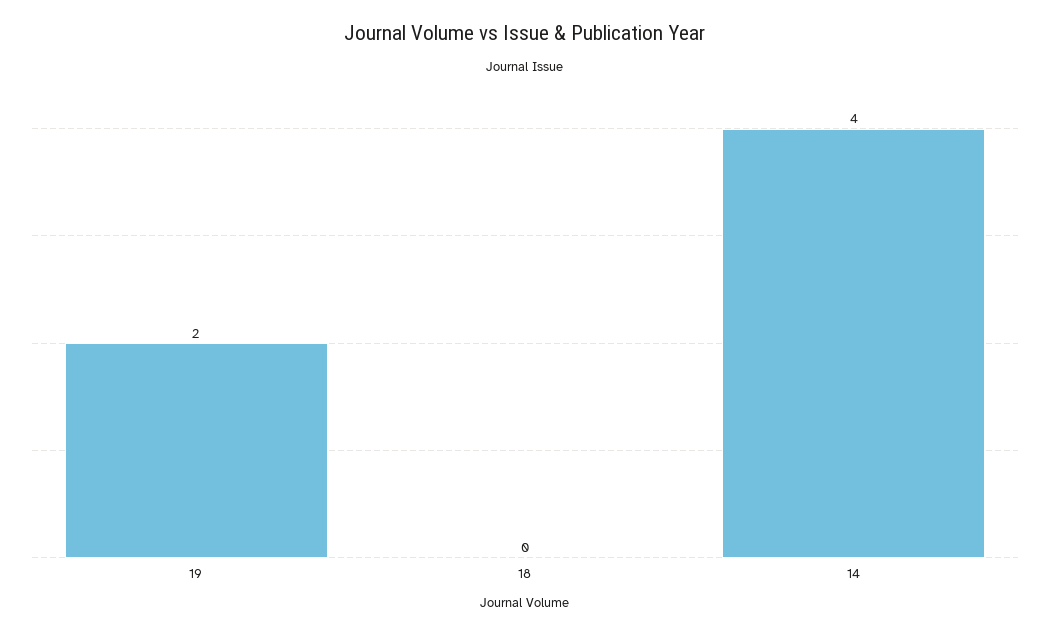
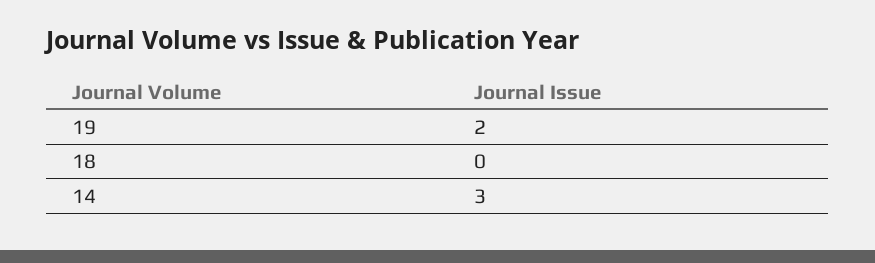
  {
    "19": 2,
    "18": 0,
-   "14": 4
+   "14": 3
  }

